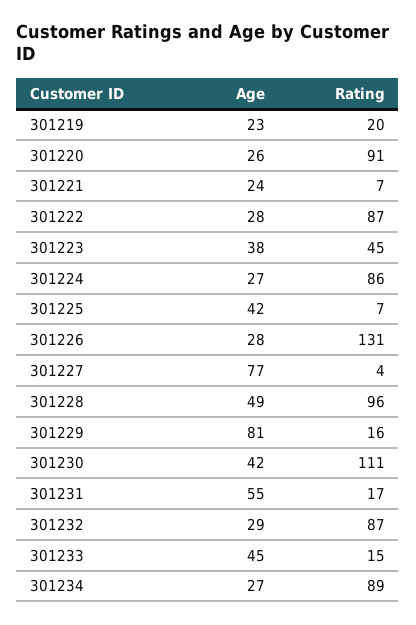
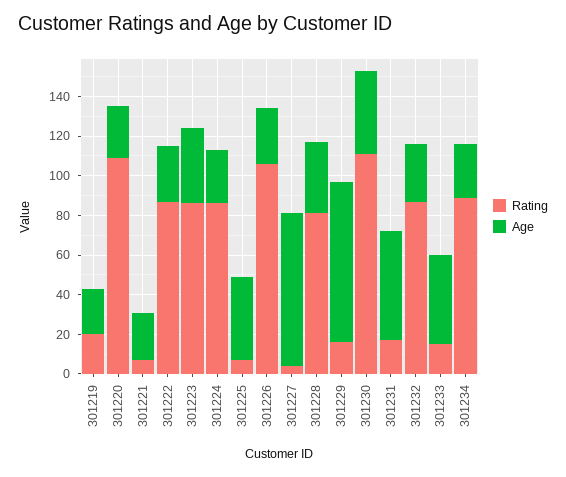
  {
    "Age": {
      "301219": 23,
      "301220": 26,
      "301221": 24,
      "301222": 28,
      "301223": 38,
      "301224": 27,
      "301225": 42,
      "301226": 28,
      "301227": 77,
-     "301228": 49,
+     "301228": 35,
      "301229": 81,
      "301230": 42,
      "301231": 55,
      "301232": 29,
      "301233": 45,
      "301234": 27
    },
    "Rating": {
      "301219": 20,
-     "301220": 91,
+     "301220": 110,
      "301221": 7,
      "301222": 87,
-     "301223": 45,
+     "301223": 85,
      "301224": 86,
      "301225": 7,
-     "301226": 131,
+     "301226": 105,
      "301227": 4,
-     "301228": 96,
+     "301228": 80,
      "301229": 16,
      "301230": 111,
      "301231": 17,
      "301232": 87,
      "301233": 15,
      "301234": 89
    }
  }

